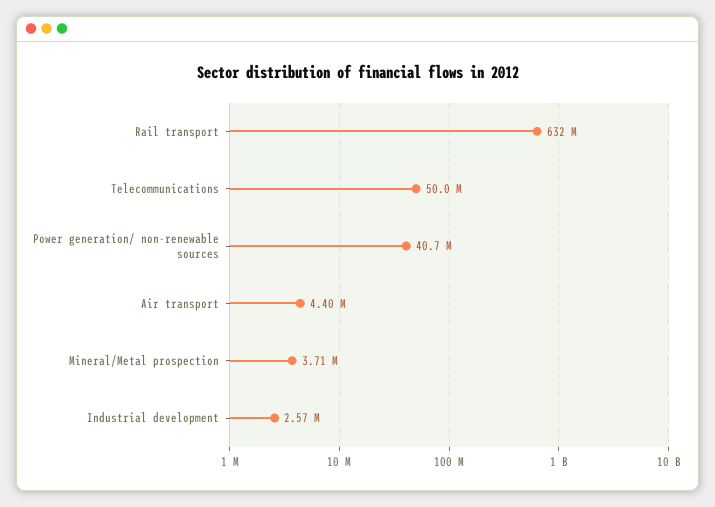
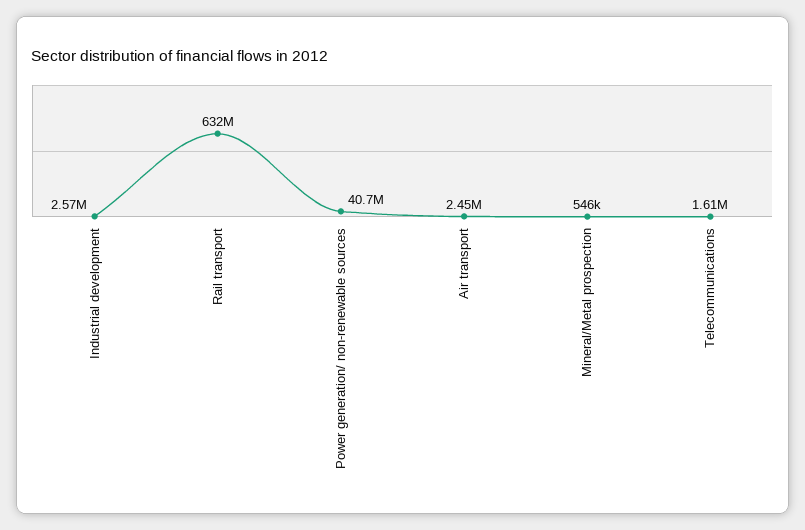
  {
    "Rail transport": 632000000,
-   "Telecommunications": 50000000,
+   "Telecommunications": 1610000,
    "Power generation/ non-renewable sources": 40700000,
-   "Air transport": 4400000,
+   "Air transport": 2450000,
-   "Mineral/Metal prospection": 3710000,
+   "Mineral/Metal prospection": 546000,
    "Industrial development": 2570000
  }

